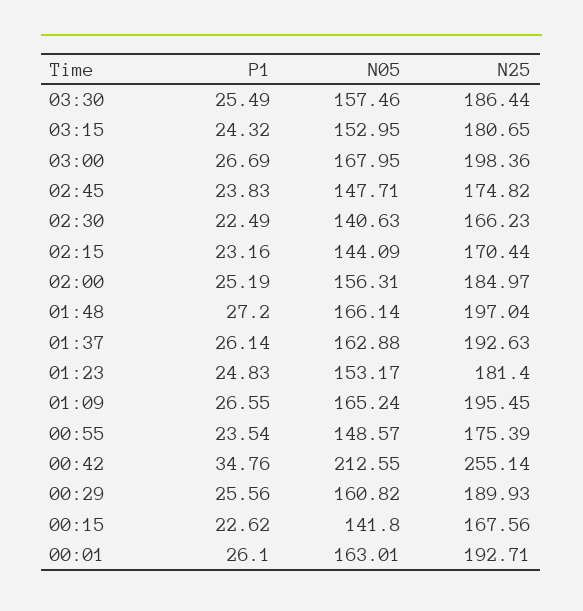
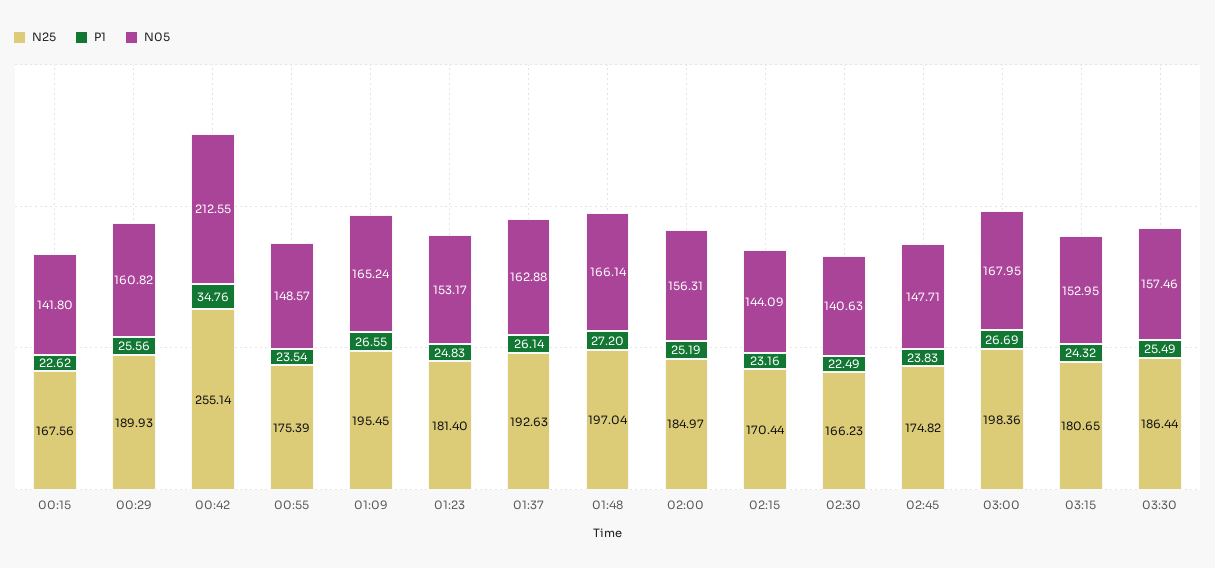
  {
    "P1": {
      "03:30": 25.49,
      "03:15": 24.32,
      "03:00": 26.69,
      "02:45": 23.83,
      "02:30": 22.49,
      "02:15": 23.16,
      "02:00": 25.19,
      "01:48": 27.2,
      "01:37": 26.14,
      "01:23": 24.83,
      "01:09": 26.55,
      "00:55": 23.54,
      "00:42": 34.76,
      "00:29": 25.56,
-     "00:15": 22.62,
+     "00:15": 22.62
-     "00:01": 26.1
    },
    "N05": {
      "03:30": 157.46,
      "03:15": 152.95,
      "03:00": 167.95,
      "02:45": 147.71,
      "02:30": 140.63,
      "02:15": 144.09,
      "02:00": 156.31,
      "01:48": 166.14,
      "01:37": 162.88,
      "01:23": 153.17,
      "01:09": 165.24,
      "00:55": 148.57,
      "00:42": 212.55,
      "00:29": 160.82,
-     "00:15": 141.8,
+     "00:15": 141.8
-     "00:01": 163.01
    },
    "N25": {
      "03:30": 186.44,
      "03:15": 180.65,
      "03:00": 198.36,
      "02:45": 174.82,
      "02:30": 166.23,
      "02:15": 170.44,
      "02:00": 184.97,
      "01:48": 197.04,
      "01:37": 192.63,
      "01:23": 181.4,
      "01:09": 195.45,
      "00:55": 175.39,
      "00:42": 255.14,
      "00:29": 189.93,
-     "00:15": 167.56,
+     "00:15": 167.56
-     "00:01": 192.71
    }
  }

